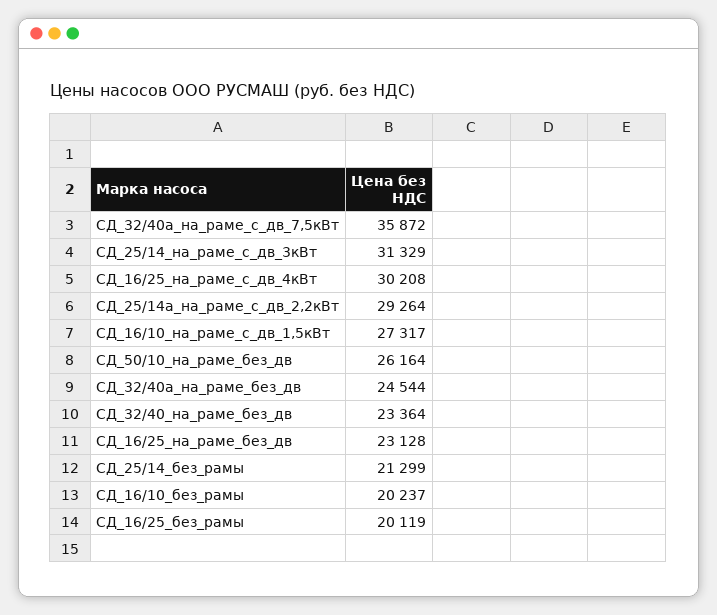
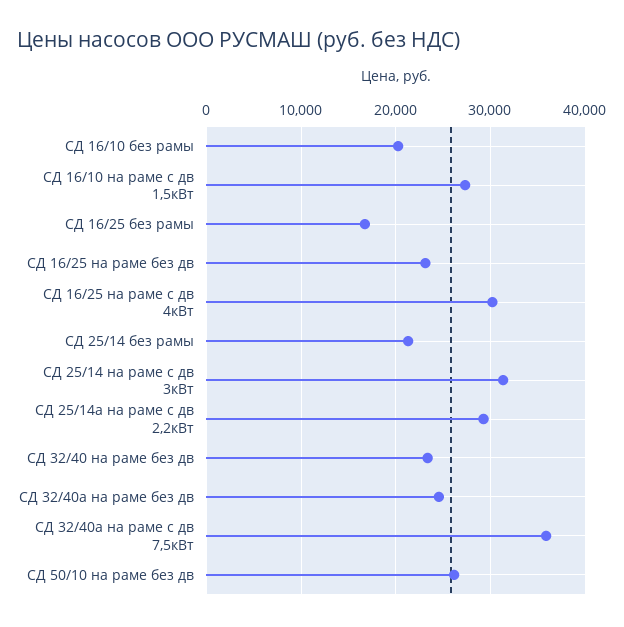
  {
    "СД_32/40а_на_раме_с_дв_7,5кВт": 35872,
    "СД_25/14_на_раме_с_дв_3кВт": 31329,
    "СД_16/25_на_раме_с_дв_4кВт": 30208,
    "СД_25/14а_на_раме_с_дв_2,2кВт": 29264,
    "СД_16/10_на_раме_с_дв_1,5кВт": 27317,
    "СД_50/10_на_раме_без_дв": 26164,
    "СД_32/40а_на_раме_без_дв": 24544,
    "СД_32/40_на_раме_без_дв": 23364,
    "СД_16/25_на_раме_без_дв": 23128,
    "СД_25/14_без_рамы": 21299,
    "СД_16/10_без_рамы": 20237,
-   "СД_16/25_без_рамы": 20119
+   "СД_16/25_без_рамы": 17000
  }

